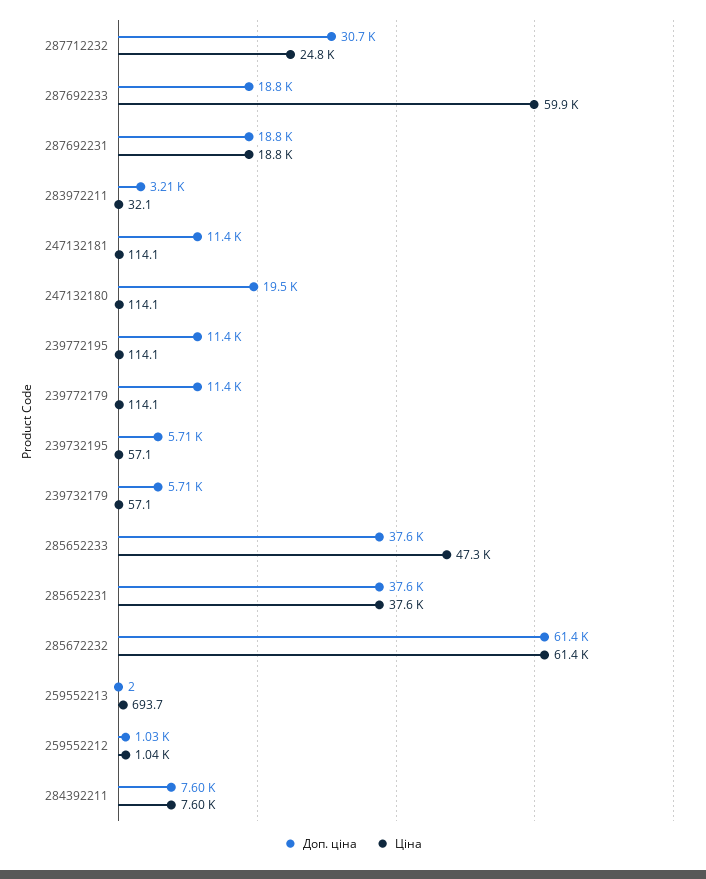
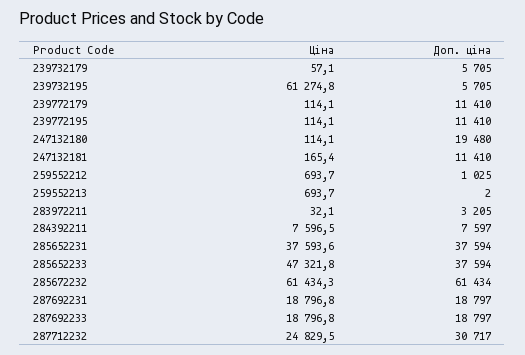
  {
    "Доп. ціна": {
      "287712232": 30717,
      "287692233": 18797,
      "287692231": 18797,
      "283972211": 3205,
      "247132181": 11410,
      "247132180": 19480,
      "239772195": 11410,
      "239772179": 11410,
      "239732195": 5705,
      "239732179": 5705,
      "285652233": 37594,
      "285652231": 37594,
      "285672232": 61434,
      "259552213": 2,
      "259552212": 1025,
      "284392211": 7597
    },
    "Ціна": {
      "287712232": 24829.5,
-     "287692233": 59900,
+     "287692233": 18796.8,
      "287692231": 18796.8,
      "283972211": 32.1,
-     "247132181": 114.1,
+     "247132181": 165.4,
      "247132180": 114.1,
      "239772195": 114.1,
      "239772179": 114.1,
-     "239732195": 57.1,
+     "239732195": 61274.8,
      "239732179": 57.1,
      "285652233": 47321.8,
      "285652231": 37593.6,
      "285672232": 61434.3,
      "259552213": 693.7,
-     "259552212": 1040,
+     "259552212": 693.7,
      "284392211": 7596.5
    }
  }

